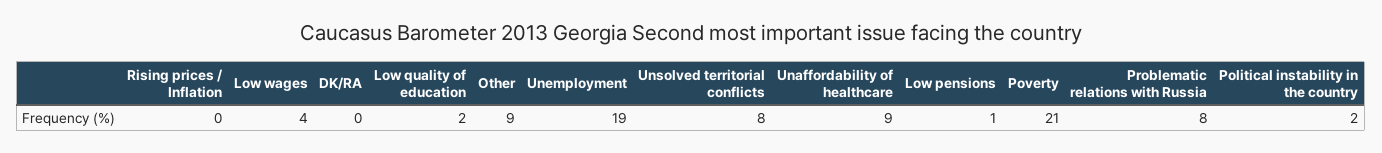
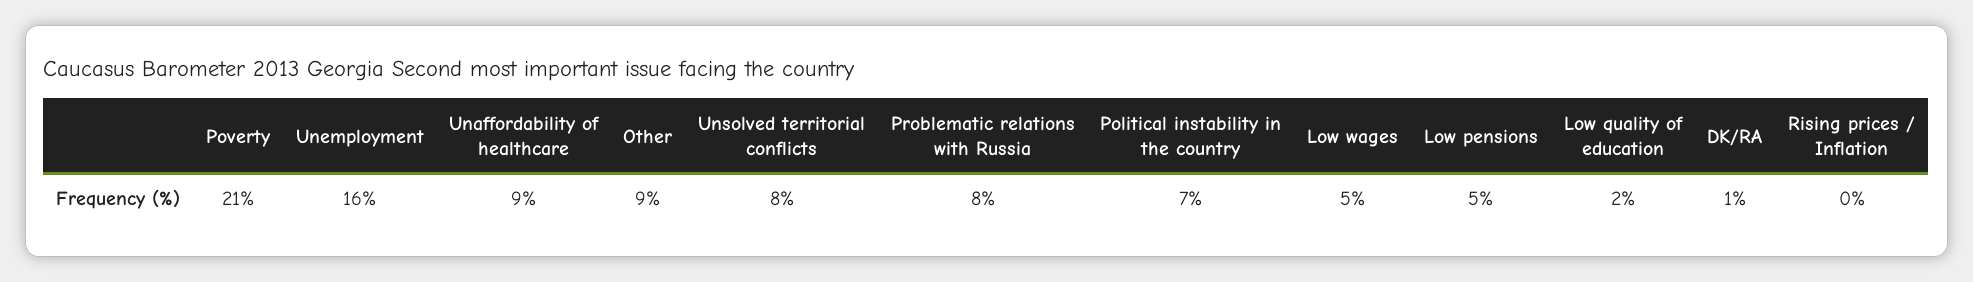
  {
    "Rising prices / Inflation": 0,
-   "Low wages": 4,
+   "Low wages": 5,
-   "DK/RA": 0,
+   "DK/RA": 1,
    "Low quality of education": 2,
    "Other": 9,
-   "Unemployment": 19,
+   "Unemployment": 16,
    "Unsolved territorial conflicts": 8,
    "Unaffordability of healthcare": 9,
-   "Low pensions": 1,
+   "Low pensions": 5,
    "Poverty": 21,
    "Problematic relations with Russia": 8,
-   "Political instability in the country": 2
+   "Political instability in the country": 7
  }

